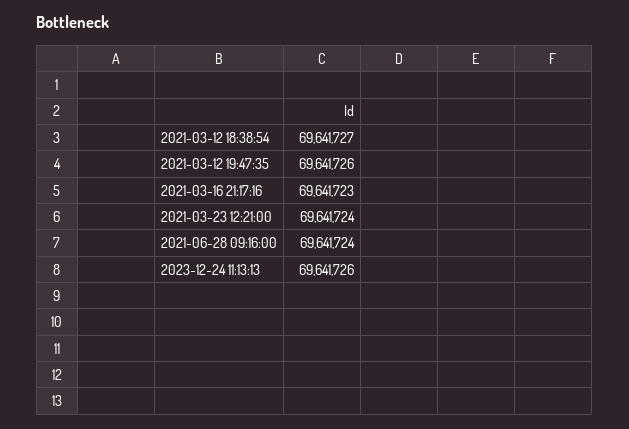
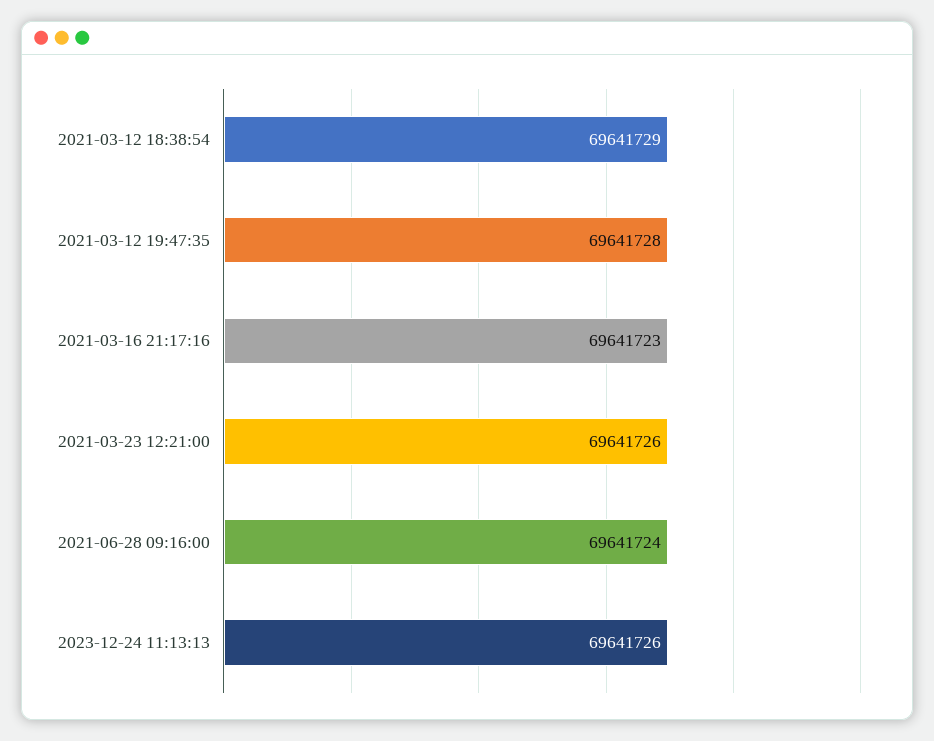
  {
-   "2021-03-12 18:38:54": 69641727,
+   "2021-03-12 18:38:54": 69641729,
-   "2021-03-12 19:47:35": 69641726,
+   "2021-03-12 19:47:35": 69641728,
    "2021-03-16 21:17:16": 69641723,
-   "2021-03-23 12:21:00": 69641724,
+   "2021-03-23 12:21:00": 69641726,
    "2021-06-28 09:16:00": 69641724,
    "2023-12-24 11:13:13": 69641726
  }

